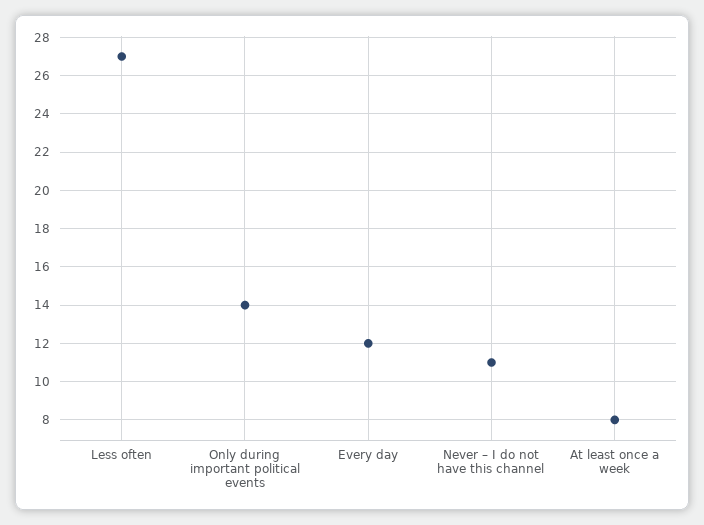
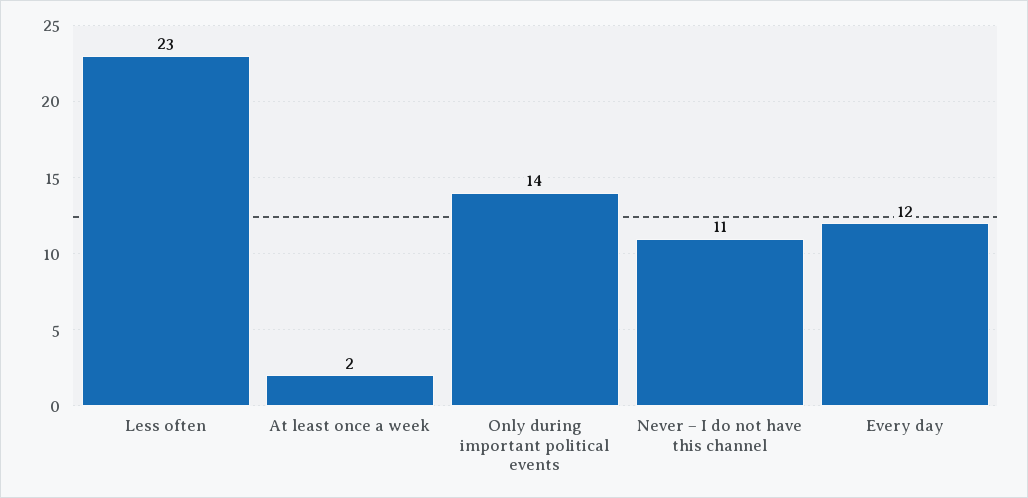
  {
-   "Less often": 27,
+   "Less often": 23,
    "Only during important political events": 14,
    "Every day": 12,
    "Never – I do not have this channel": 11,
-   "At least once a week": 8
+   "At least once a week": 2
  }

